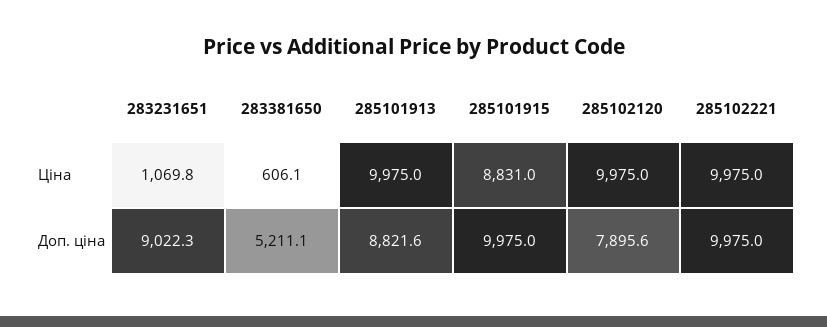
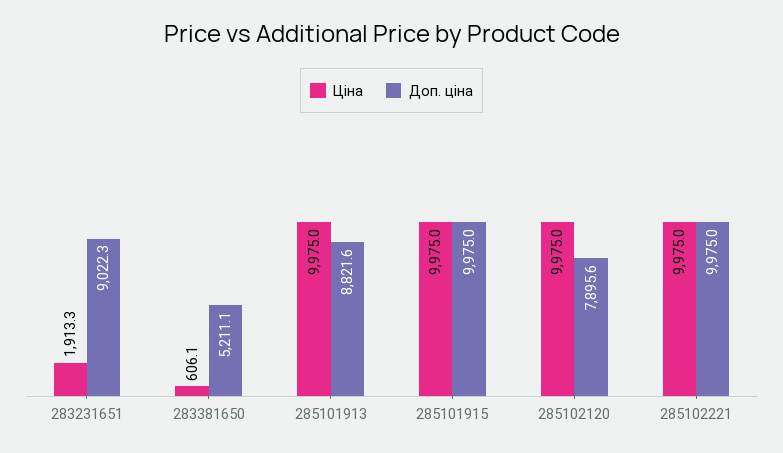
  {
    "Ціна": {
-     "283231651": 1069.8,
+     "283231651": 1913.3,
      "283381650": 606.1,
      "285101913": 9975,
-     "285101915": 8831,
+     "285101915": 9975,
      "285102120": 9975,
      "285102221": 9975
    },
    "Доп. ціна": {
      "283231651": 9022.3,
      "283381650": 5211.1,
      "285101913": 8821.6,
      "285101915": 9975,
      "285102120": 7895.6,
      "285102221": 9975
    }
  }

